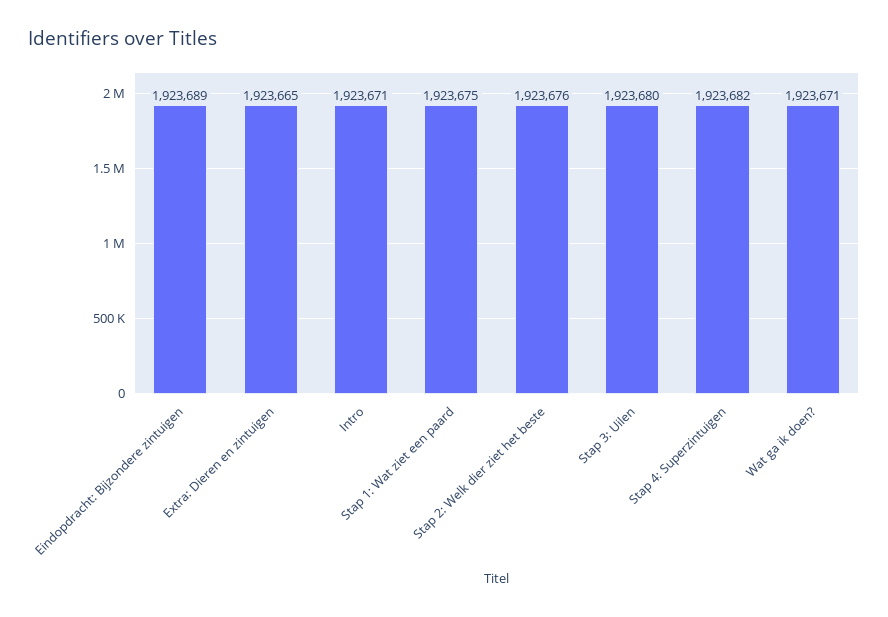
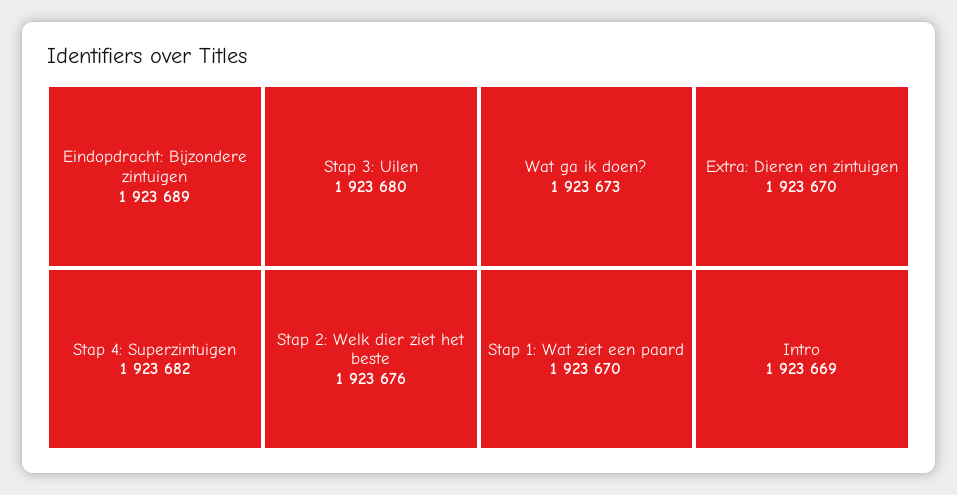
  {
    "Eindopdracht: Bijzondere zintuigen": 1923689,
-   "Extra: Dieren en zintuigen": 1923665,
+   "Extra: Dieren en zintuigen": 1923670,
-   "Intro": 1923671,
+   "Intro": 1923669,
-   "Stap 1: Wat ziet een paard": 1923675,
+   "Stap 1: Wat ziet een paard": 1923670,
    "Stap 2: Welk dier ziet het beste": 1923676,
    "Stap 3: Uilen": 1923680,
    "Stap 4: Superzintuigen": 1923682,
-   "Wat ga ik doen?": 1923671
+   "Wat ga ik doen?": 1923673
  }

